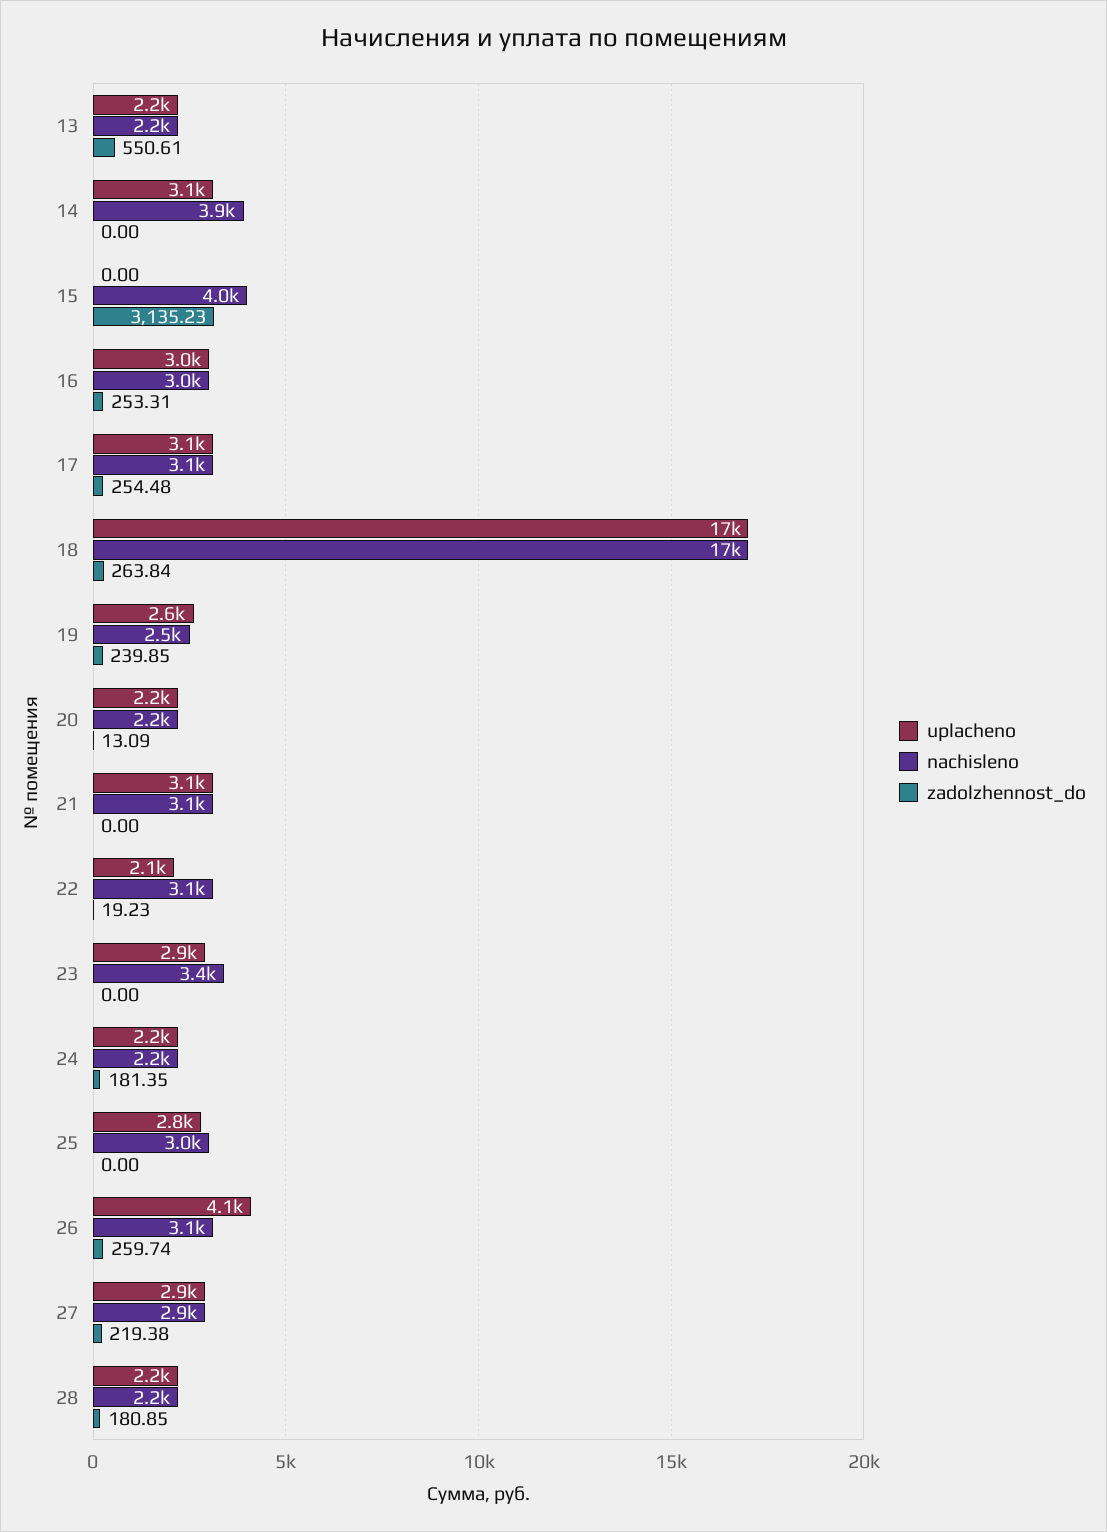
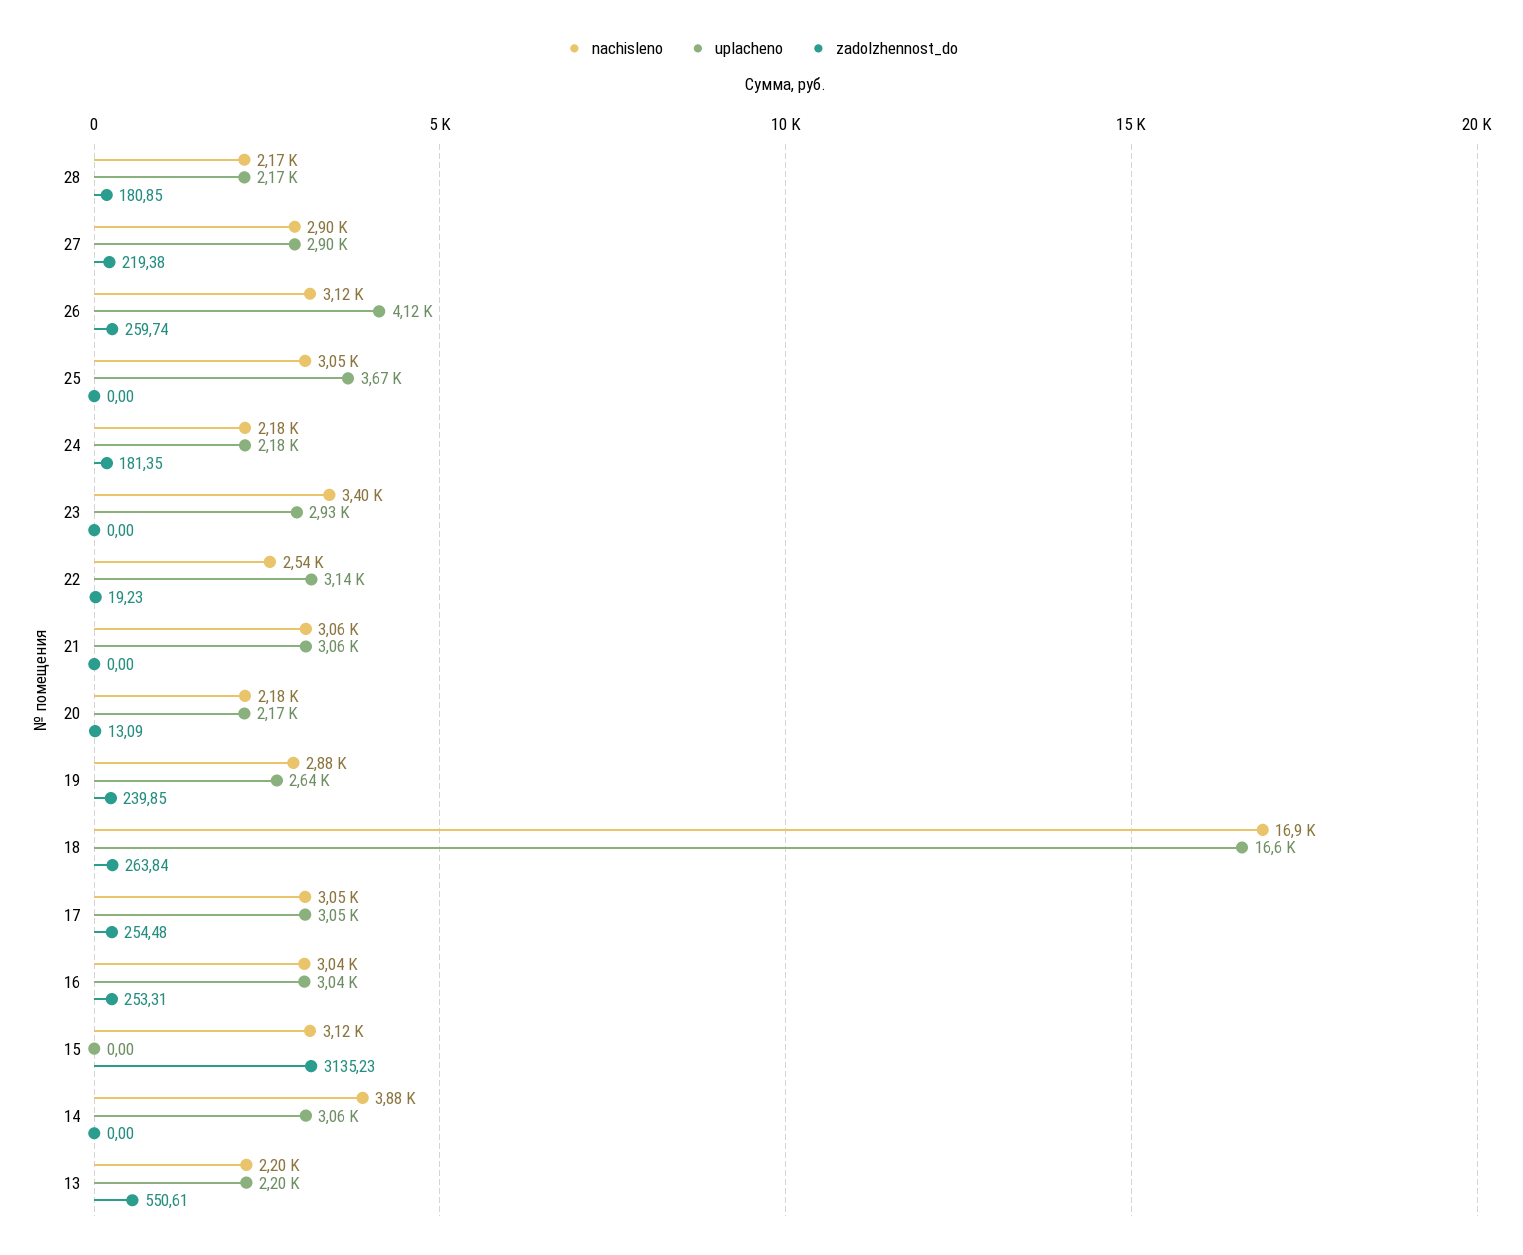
  {
    "uplacheno": {
      "13": 2200,
      "14": 3060,
      "15": 0,
      "16": 3040,
      "17": 3050,
      "18": 16600,
      "19": 2640,
      "20": 2170,
      "21": 3060,
-     "22": 2100,
+     "22": 3140,
      "23": 2930,
      "24": 2180,
-     "25": 2800,
+     "25": 3670,
      "26": 4120,
      "27": 2900,
      "28": 2170
    },
    "nachisleno": {
      "13": 2200,
      "14": 3880,
-     "15": 4000,
+     "15": 3120,
      "16": 3040,
      "17": 3050,
      "18": 16900,
-     "19": 2500,
+     "19": 2880,
      "20": 2180,
      "21": 3060,
-     "22": 3100,
+     "22": 2540,
      "23": 3400,
      "24": 2180,
      "25": 3050,
      "26": 3120,
      "27": 2900,
      "28": 2170
    },
    "zadolzhennost_do": {
      "13": 550.61,
      "14": 0,
      "15": 3135.23,
      "16": 253.31,
      "17": 254.48,
      "18": 263.84,
      "19": 239.85,
      "20": 13.09,
      "21": 0,
      "22": 19.23,
      "23": 0,
      "24": 181.35,
      "25": 0,
      "26": 259.74,
      "27": 219.38,
      "28": 180.85
    }
  }

